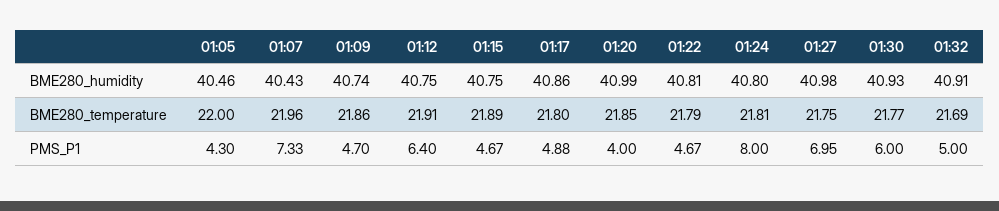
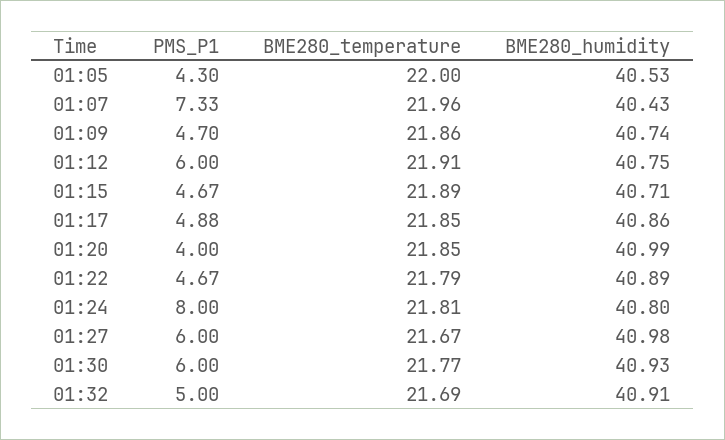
  {
    "01:05": {
-     "BME280_humidity": 40.46,
+     "BME280_humidity": 40.53,
      "BME280_temperature": 22,
      "PMS_P1": 4.3
    },
    "01:07": {
      "BME280_humidity": 40.43,
      "BME280_temperature": 21.96,
      "PMS_P1": 7.33
    },
    "01:09": {
      "BME280_humidity": 40.74,
      "BME280_temperature": 21.86,
      "PMS_P1": 4.7
    },
    "01:12": {
      "BME280_humidity": 40.75,
      "BME280_temperature": 21.91,
-     "PMS_P1": 6.4
+     "PMS_P1": 6
    },
    "01:15": {
-     "BME280_humidity": 40.75,
+     "BME280_humidity": 40.71,
      "BME280_temperature": 21.89,
      "PMS_P1": 4.67
    },
    "01:17": {
      "BME280_humidity": 40.86,
-     "BME280_temperature": 21.8,
+     "BME280_temperature": 21.85,
      "PMS_P1": 4.88
    },
    "01:20": {
      "BME280_humidity": 40.99,
      "BME280_temperature": 21.85,
      "PMS_P1": 4
    },
    "01:22": {
-     "BME280_humidity": 40.81,
+     "BME280_humidity": 40.89,
      "BME280_temperature": 21.79,
      "PMS_P1": 4.67
    },
    "01:24": {
      "BME280_humidity": 40.8,
      "BME280_temperature": 21.81,
      "PMS_P1": 8
    },
    "01:27": {
      "BME280_humidity": 40.98,
-     "BME280_temperature": 21.75,
+     "BME280_temperature": 21.67,
-     "PMS_P1": 6.95
+     "PMS_P1": 6
    },
    "01:30": {
      "BME280_humidity": 40.93,
      "BME280_temperature": 21.77,
      "PMS_P1": 6
    },
    "01:32": {
      "BME280_humidity": 40.91,
      "BME280_temperature": 21.69,
      "PMS_P1": 5
    }
  }

